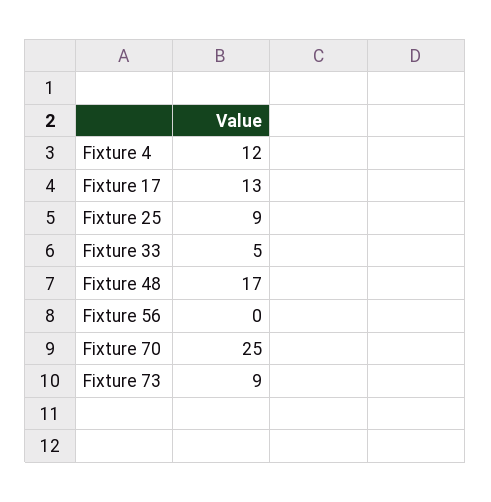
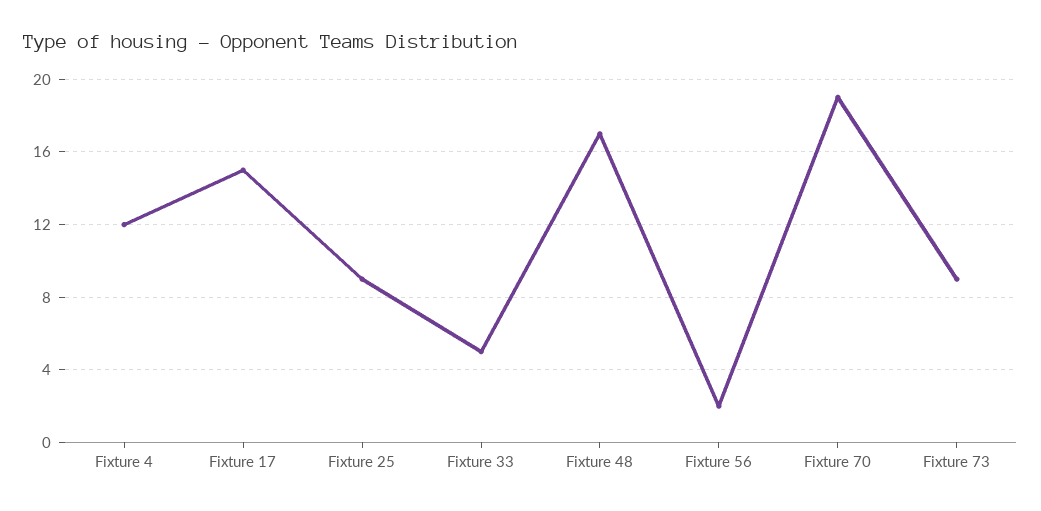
  {
    "Fixture 4": 12,
-   "Fixture 17": 13,
+   "Fixture 17": 15,
    "Fixture 25": 9,
    "Fixture 33": 5,
    "Fixture 48": 17,
-   "Fixture 56": 0,
+   "Fixture 56": 2,
-   "Fixture 70": 25,
+   "Fixture 70": 19,
    "Fixture 73": 9
  }

